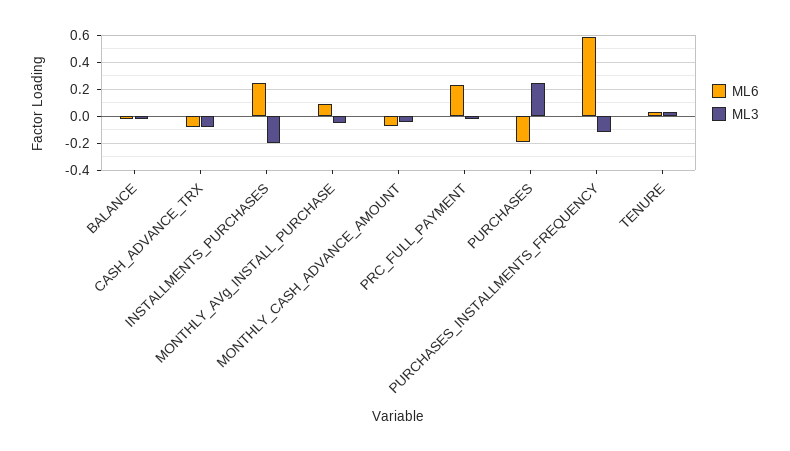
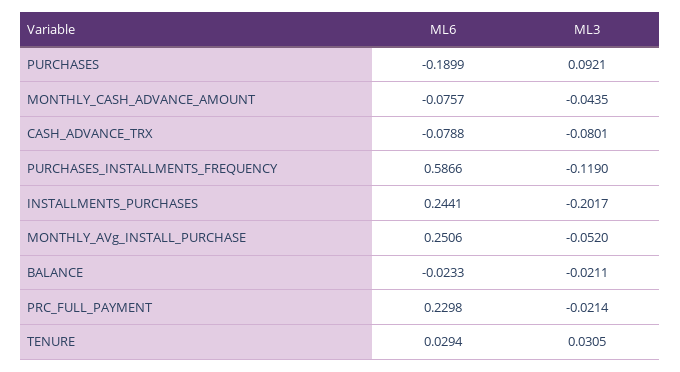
  {
    "ML6": {
      "BALANCE": -0.0233,
      "CASH_ADVANCE_TRX": -0.0788,
      "INSTALLMENTS_PURCHASES": 0.2441,
-     "MONTHLY_AVg_INSTALL_PURCHASE": 0.1,
+     "MONTHLY_AVg_INSTALL_PURCHASE": 0.2506,
      "MONTHLY_CASH_ADVANCE_AMOUNT": -0.0757,
      "PRC_FULL_PAYMENT": 0.2298,
      "PURCHASES": -0.1899,
      "PURCHASES_INSTALLMENTS_FREQUENCY": 0.5866,
      "TENURE": 0.0294
    },
    "ML3": {
      "BALANCE": -0.0211,
      "CASH_ADVANCE_TRX": -0.0801,
      "INSTALLMENTS_PURCHASES": -0.2017,
      "MONTHLY_AVg_INSTALL_PURCHASE": -0.052,
      "MONTHLY_CASH_ADVANCE_AMOUNT": -0.0435,
      "PRC_FULL_PAYMENT": -0.0214,
-     "PURCHASES": 0.25,
+     "PURCHASES": 0.0921,
      "PURCHASES_INSTALLMENTS_FREQUENCY": -0.119,
      "TENURE": 0.0305
    }
  }

